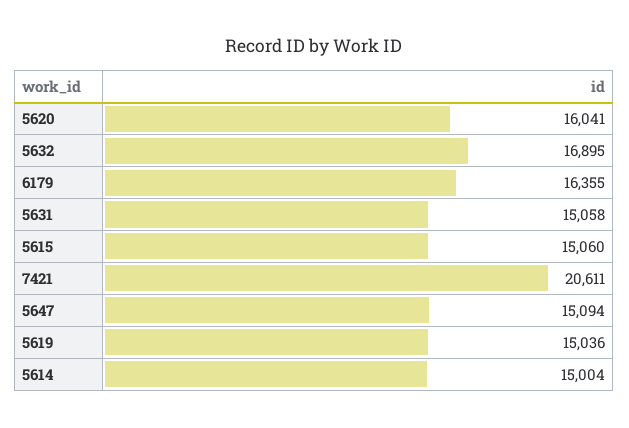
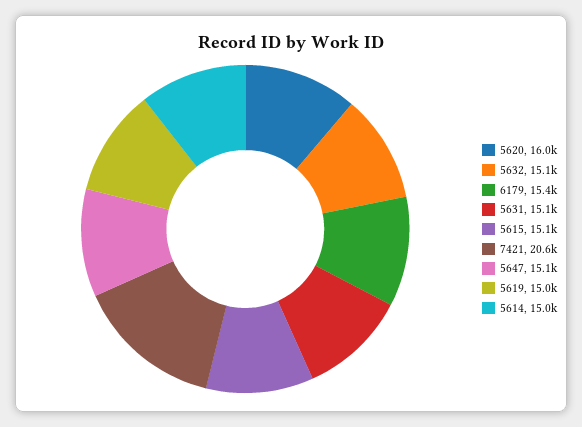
  {
    "5620": 16041,
-   "5632": 16895,
+   "5632": 15100,
-   "6179": 16355,
+   "6179": 15400,
    "5631": 15058,
    "5615": 15060,
    "7421": 20611,
    "5647": 15094,
    "5619": 15036,
    "5614": 15004
  }

